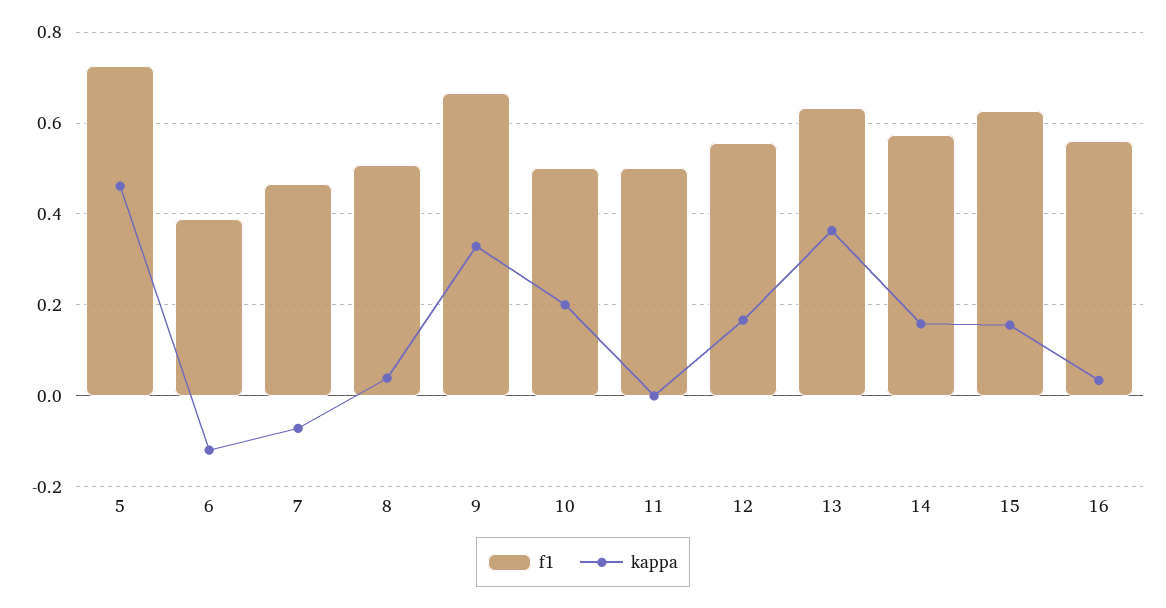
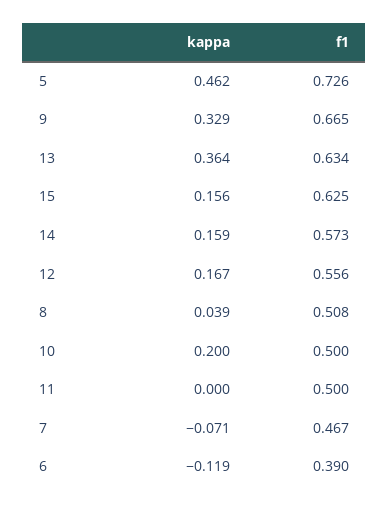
  {
    "f1": {
      "5": 0.726,
      "6": 0.39,
      "7": 0.467,
      "8": 0.508,
      "9": 0.665,
      "10": 0.5,
      "11": 0.5,
      "12": 0.556,
      "13": 0.634,
      "14": 0.573,
-     "15": 0.625,
+     "15": 0.625
-     "16": 0.56
    },
    "kappa": {
      "5": 0.462,
      "6": -0.119,
      "7": -0.071,
      "8": 0.039,
      "9": 0.329,
      "10": 0.2,
      "11": 0,
      "12": 0.167,
      "13": 0.364,
      "14": 0.159,
-     "15": 0.156,
+     "15": 0.156
-     "16": 0.04
    }
  }

